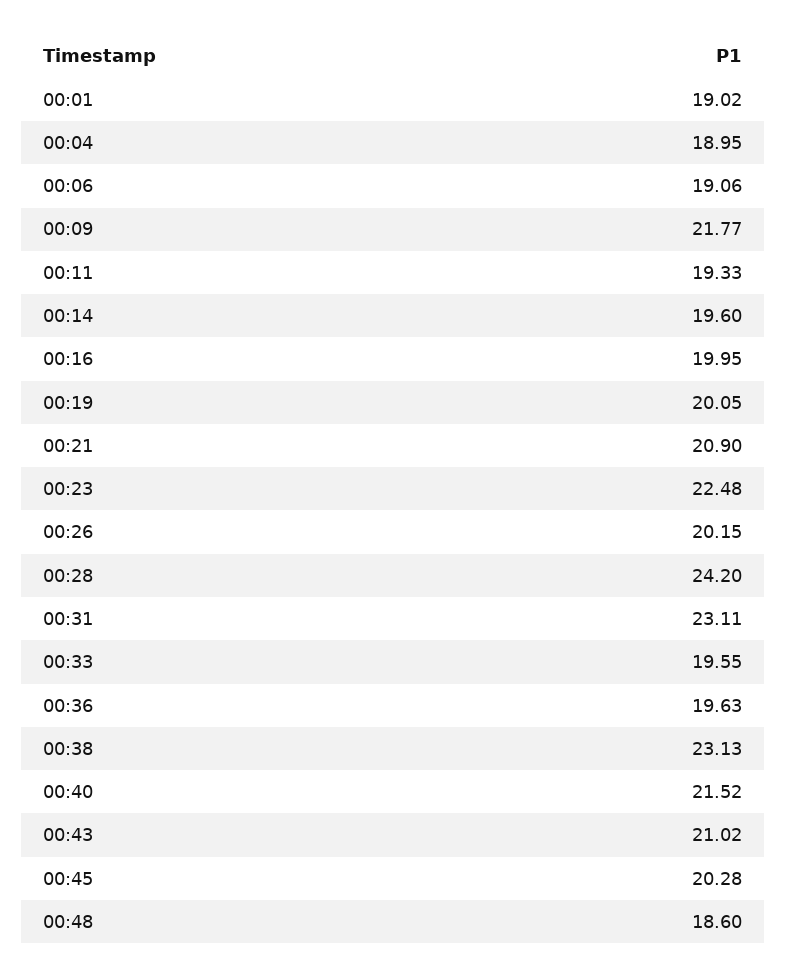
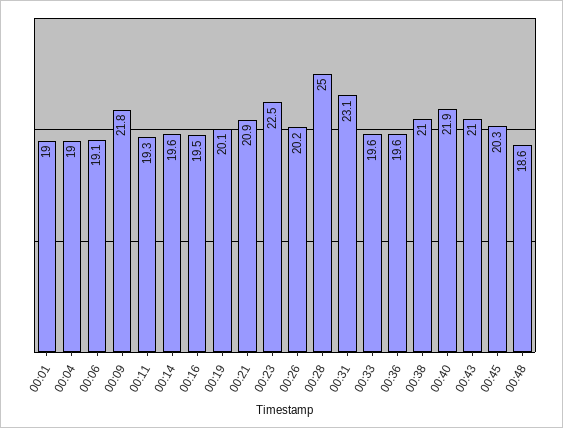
  {
    "00:01": 19.02,
    "00:04": 18.95,
    "00:06": 19.06,
    "00:09": 21.77,
    "00:11": 19.33,
    "00:14": 19.6,
-   "00:16": 19.95,
+   "00:16": 19.5,
    "00:19": 20.05,
    "00:21": 20.9,
    "00:23": 22.48,
    "00:26": 20.15,
-   "00:28": 24.2,
+   "00:28": 25,
    "00:31": 23.11,
    "00:33": 19.55,
    "00:36": 19.63,
-   "00:38": 23.13,
+   "00:38": 21,
-   "00:40": 21.52,
+   "00:40": 21.9,
    "00:43": 21.02,
    "00:45": 20.28,
    "00:48": 18.6
  }

